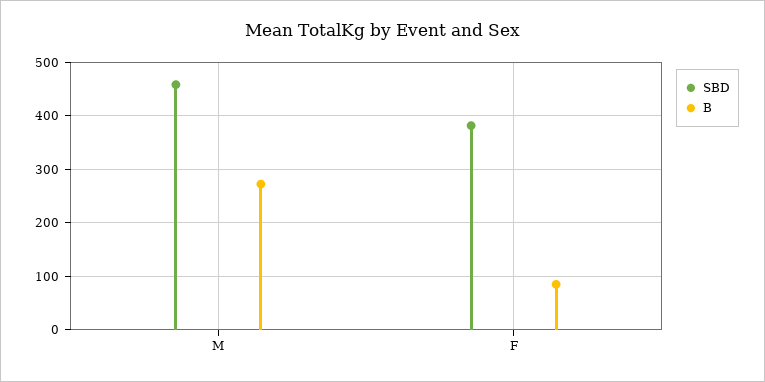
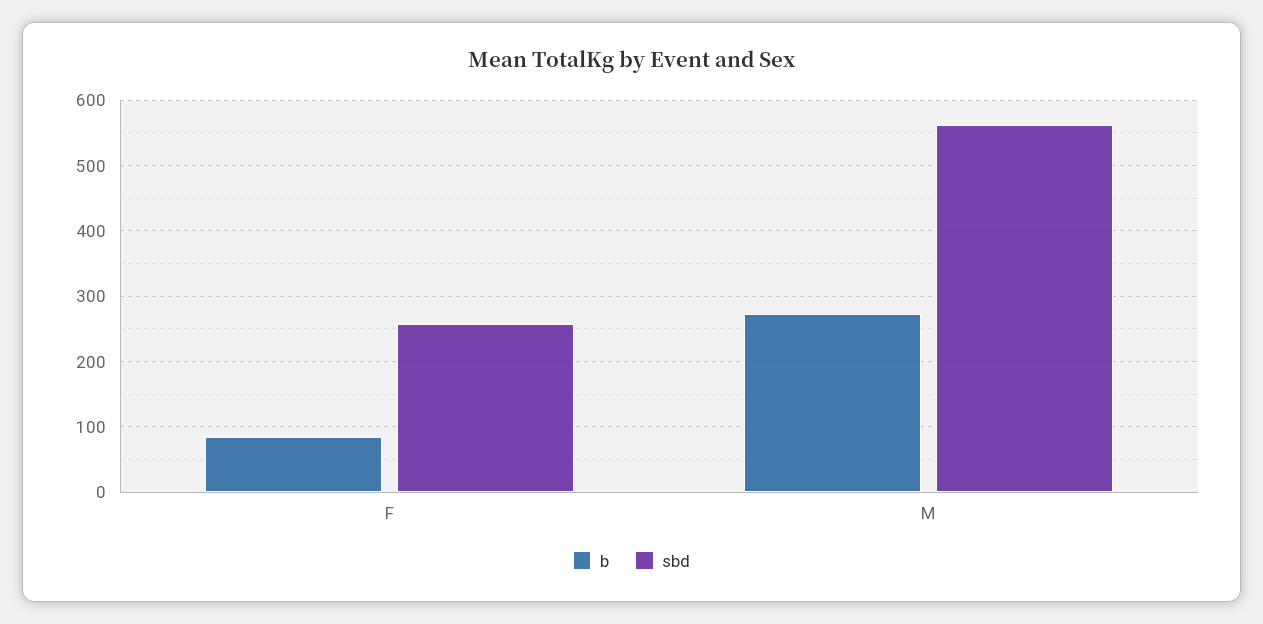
  {
    "SBD": {
-     "M": 460,
+     "M": 560,
-     "F": 380
+     "F": 260
    },
    "B": {
      "M": 270,
      "F": 90
    }
  }

